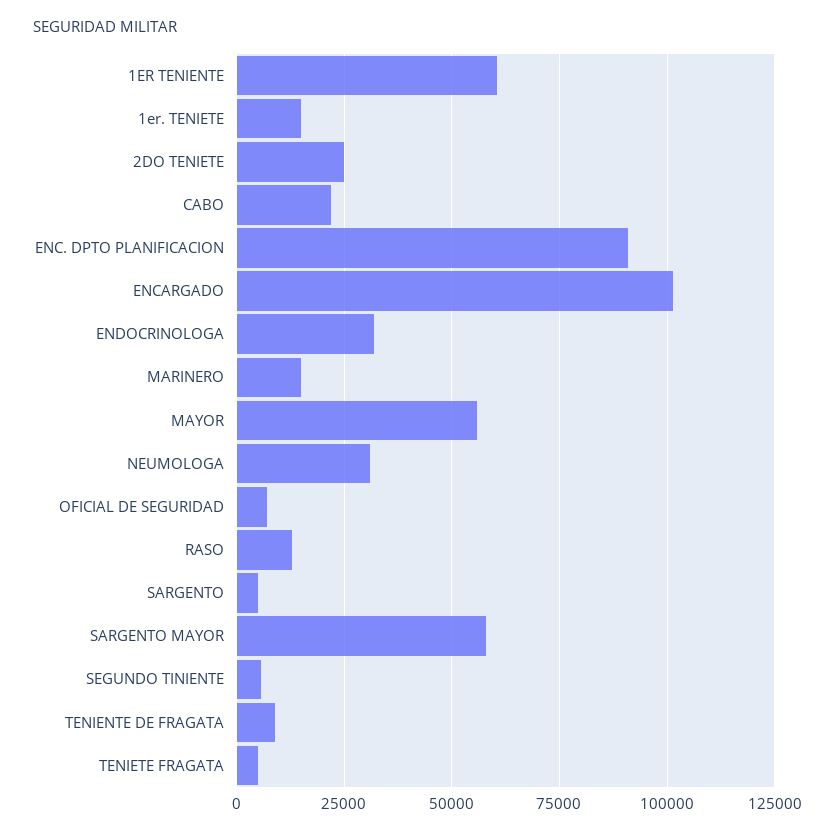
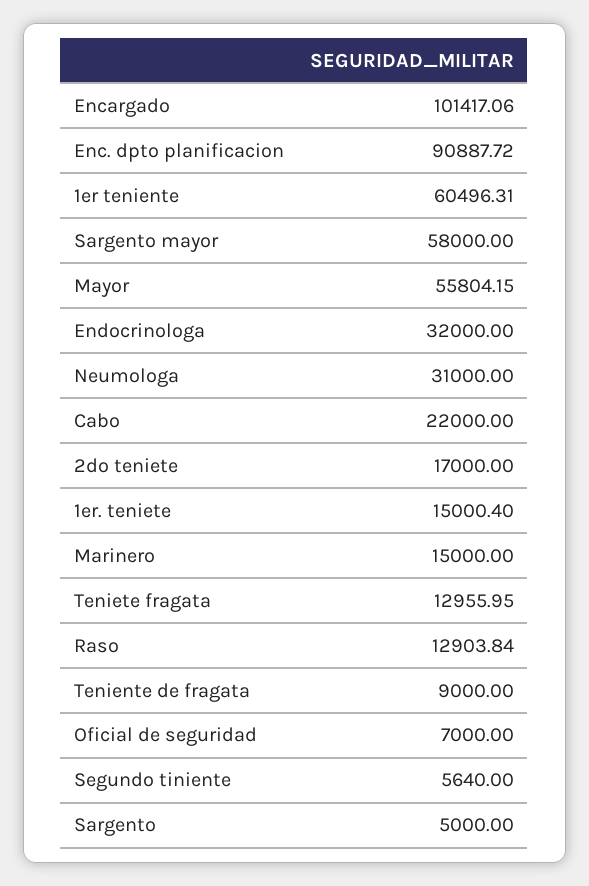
  {
    "1ER TENIENTE": 60496.31,
    "1er. TENIETE": 15000.4,
-   "2DO TENIETE": 25000,
+   "2DO TENIETE": 17000,
    "CABO": 22000,
    "ENC. DPTO PLANIFICACION": 90887.72,
    "ENCARGADO": 101417.06,
    "ENDOCRINOLOGA": 32000,
    "MARINERO": 15000,
    "MAYOR": 55804.15,
    "NEUMOLOGA": 31000,
    "OFICIAL DE SEGURIDAD": 7000,
    "RASO": 12903.84,
    "SARGENTO": 5000,
    "SARGENTO MAYOR": 58000,
    "SEGUNDO TINIENTE": 5640,
    "TENIENTE DE FRAGATA": 9000,
-   "TENIETE FRAGATA": 5000
+   "TENIETE FRAGATA": 12955.95
  }

